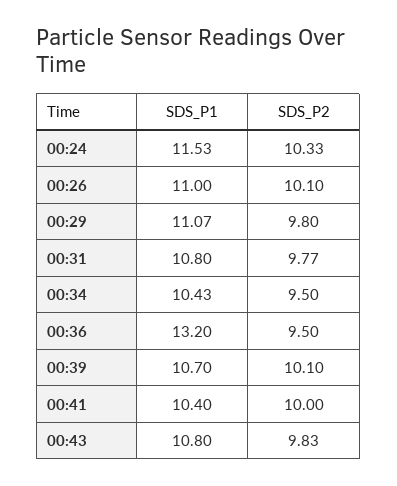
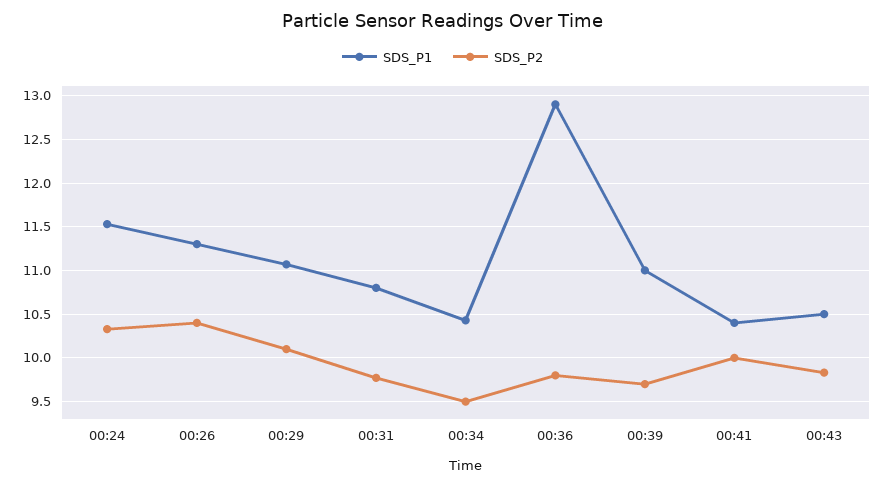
  {
    "SDS_P1": {
      "00:24": 11.53,
-     "00:26": 11,
+     "00:26": 11.3,
      "00:29": 11.07,
      "00:31": 10.8,
      "00:34": 10.43,
-     "00:36": 13.2,
+     "00:36": 12.9,
-     "00:39": 10.7,
+     "00:39": 11,
      "00:41": 10.4,
-     "00:43": 10.8
+     "00:43": 10.5
    },
    "SDS_P2": {
      "00:24": 10.33,
-     "00:26": 10.1,
+     "00:26": 10.4,
-     "00:29": 9.8,
+     "00:29": 10.1,
      "00:31": 9.77,
      "00:34": 9.5,
-     "00:36": 9.5,
+     "00:36": 9.8,
-     "00:39": 10.1,
+     "00:39": 9.7,
      "00:41": 10,
      "00:43": 9.83
    }
  }

